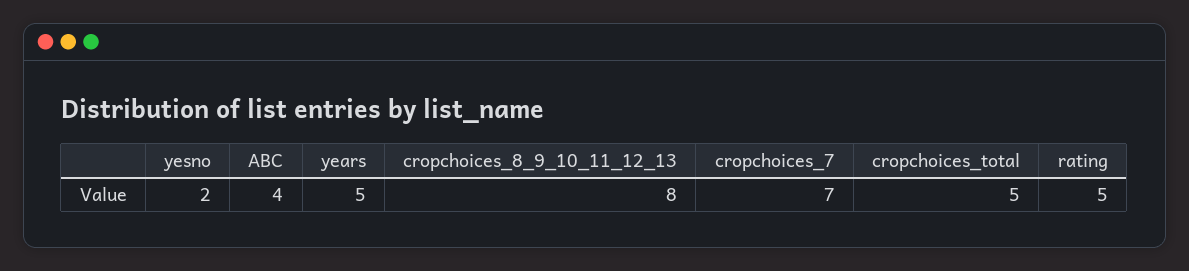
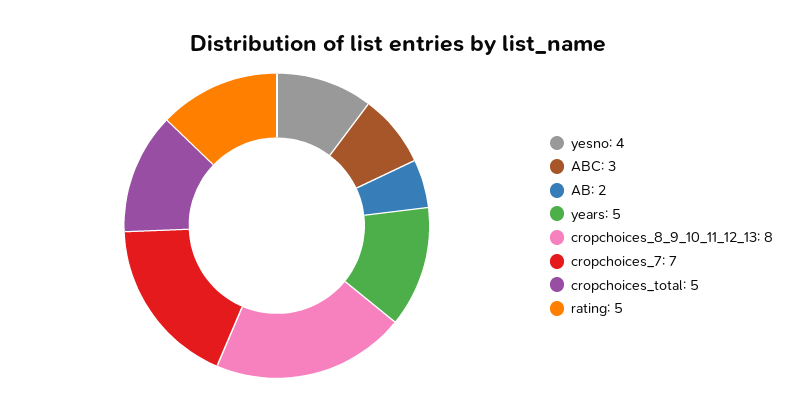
  {
-   "yesno": 2,
+   "yesno": 4,
-   "ABC": 4,
+   "ABC": 3,
    "years": 5,
    "cropchoices_8_9_10_11_12_13": 8,
    "cropchoices_7": 7,
    "cropchoices_total": 5,
-   "rating": 5
+   "rating": 5,
+   "AB": 2
  }

